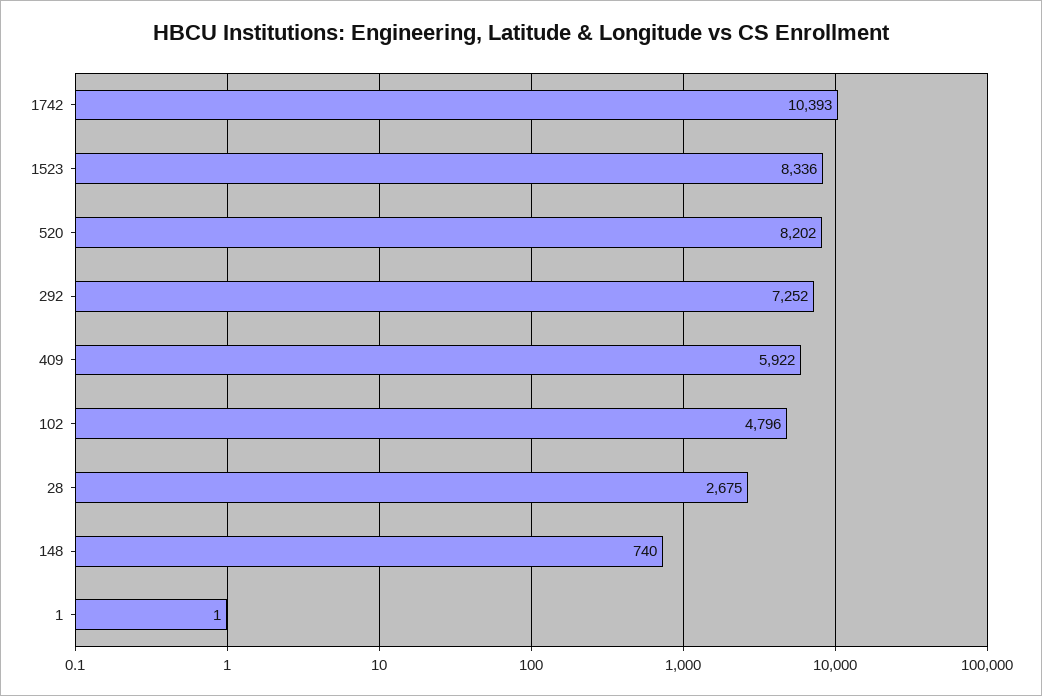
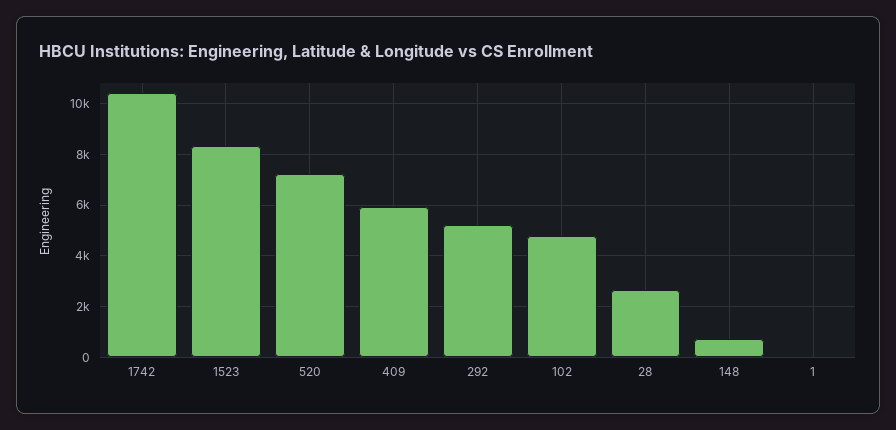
  {
    "1742": 10393,
    "1523": 8336,
-   "520": 8202,
+   "520": 7250,
-   "292": 7252,
+   "292": 5250,
    "409": 5922,
    "102": 4796,
    "28": 2675,
    "148": 740,
    "1": 1
  }

